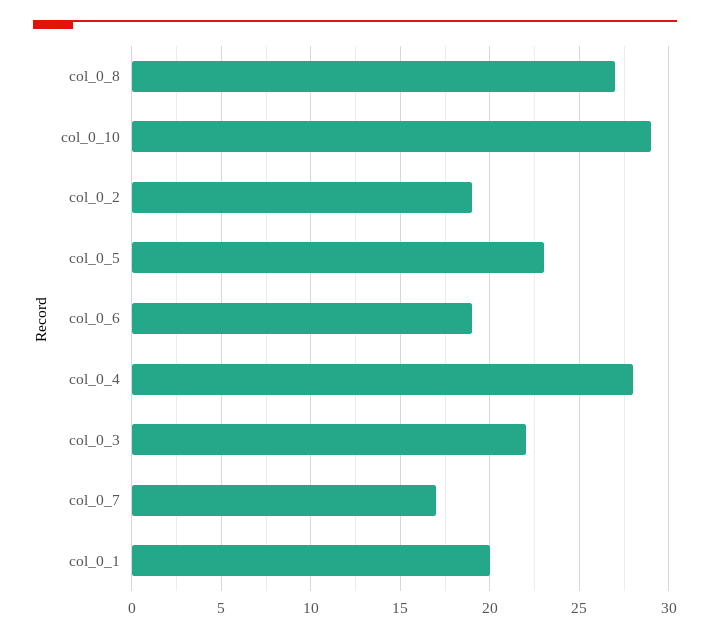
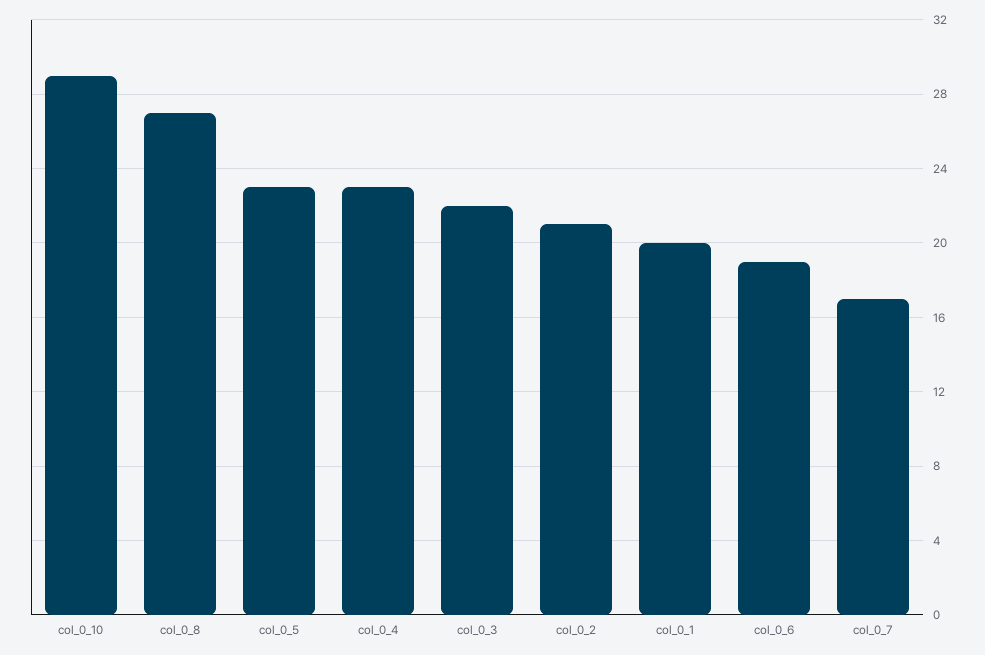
  {
    "col_0_8": 27,
    "col_0_10": 29,
-   "col_0_2": 19,
+   "col_0_2": 21,
    "col_0_5": 23,
    "col_0_6": 19,
-   "col_0_4": 28,
+   "col_0_4": 23,
    "col_0_3": 22,
    "col_0_7": 17,
    "col_0_1": 20
  }

